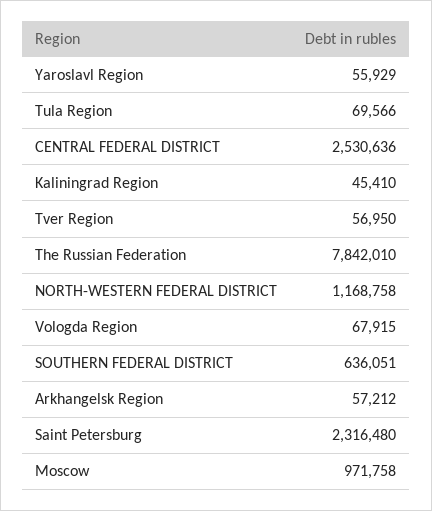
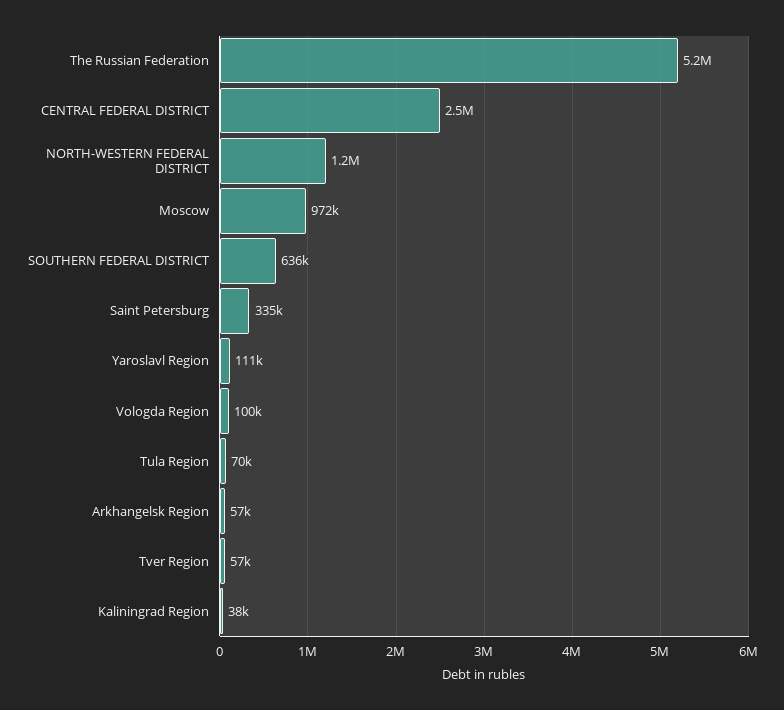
  {
-   "Yaroslavl Region": 55929,
+   "Yaroslavl Region": 111000,
    "Tula Region": 69566,
    "CENTRAL FEDERAL DISTRICT": 2530636,
-   "Kaliningrad Region": 45410,
+   "Kaliningrad Region": 38000,
    "Tver Region": 56950,
-   "The Russian Federation": 7842010,
+   "The Russian Federation": 5200000,
    "NORTH-WESTERN FEDERAL DISTRICT": 1168758,
-   "Vologda Region": 67915,
+   "Vologda Region": 100000,
    "SOUTHERN FEDERAL DISTRICT": 636051,
    "Arkhangelsk Region": 57212,
-   "Saint Petersburg": 2316480,
+   "Saint Petersburg": 335000,
    "Moscow": 971758
  }

